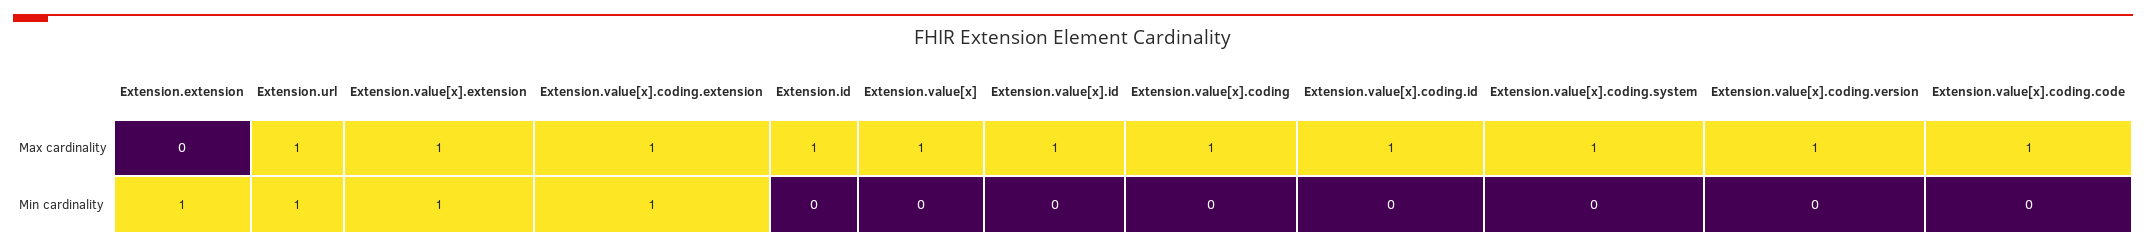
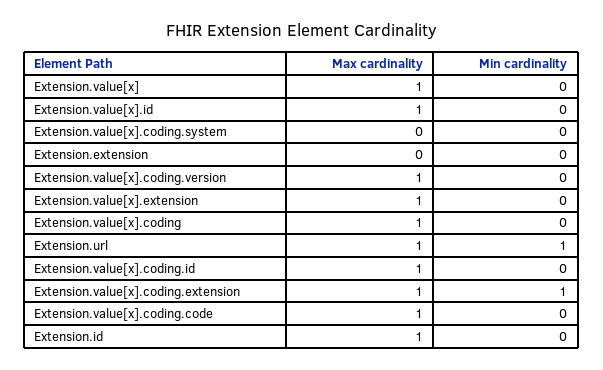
  {
    "Extension.extension": {
      "Max cardinality": 0,
-     "Min cardinality": 1
+     "Min cardinality": 0
    },
    "Extension.url": {
      "Max cardinality": 1,
      "Min cardinality": 1
    },
    "Extension.value[x].extension": {
      "Max cardinality": 1,
-     "Min cardinality": 1
+     "Min cardinality": 0
    },
    "Extension.value[x].coding.extension": {
      "Max cardinality": 1,
      "Min cardinality": 1
    },
    "Extension.id": {
      "Max cardinality": 1,
      "Min cardinality": 0
    },
    "Extension.value[x]": {
      "Max cardinality": 1,
      "Min cardinality": 0
    },
    "Extension.value[x].id": {
      "Max cardinality": 1,
      "Min cardinality": 0
    },
    "Extension.value[x].coding": {
      "Max cardinality": 1,
      "Min cardinality": 0
    },
    "Extension.value[x].coding.id": {
      "Max cardinality": 1,
      "Min cardinality": 0
    },
    "Extension.value[x].coding.system": {
-     "Max cardinality": 1,
+     "Max cardinality": 0,
      "Min cardinality": 0
    },
    "Extension.value[x].coding.version": {
      "Max cardinality": 1,
      "Min cardinality": 0
    },
    "Extension.value[x].coding.code": {
      "Max cardinality": 1,
      "Min cardinality": 0
    }
  }

